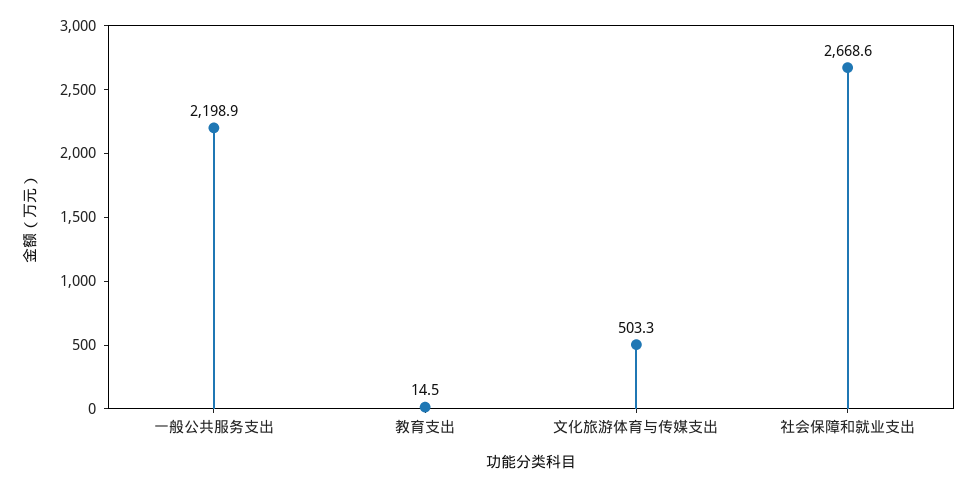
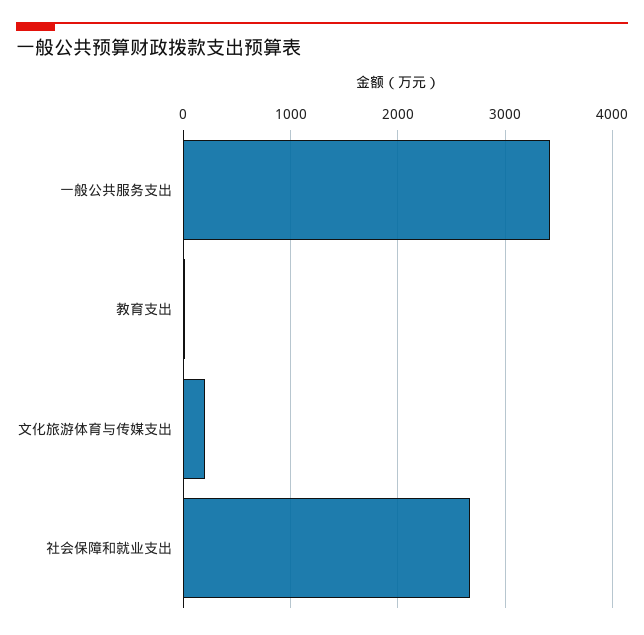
  {
-   "一般公共服务支出": 2198.9,
+   "一般公共服务支出": 3400,
    "教育支出": 14.5,
-   "文化旅游体育与传媒支出": 503.3,
+   "文化旅游体育与传媒支出": 200,
    "社会保障和就业支出": 2668.6
  }

